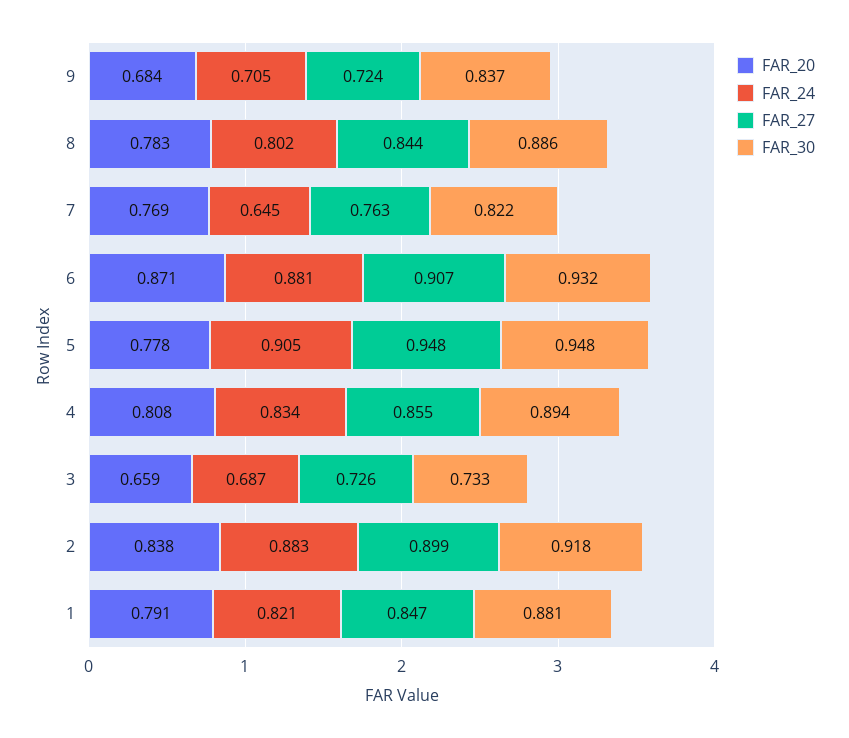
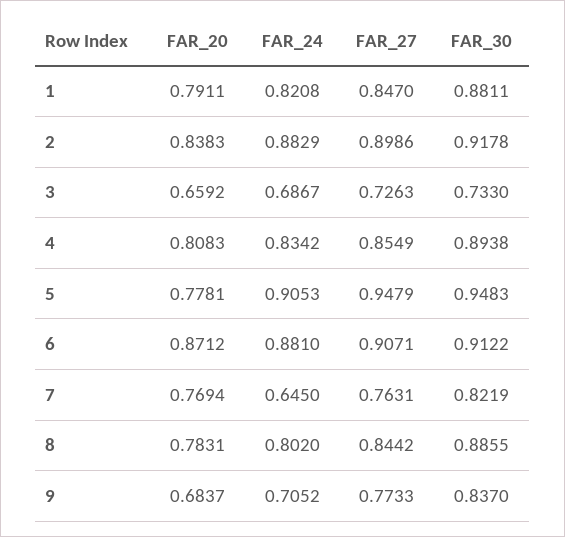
  {
    "FAR_20": {
      "9": 0.6837,
      "8": 0.7831,
      "7": 0.7694,
      "6": 0.8712,
      "5": 0.7781,
      "4": 0.8083,
      "3": 0.6592,
      "2": 0.8383,
      "1": 0.7911
    },
    "FAR_24": {
      "9": 0.7052,
      "8": 0.802,
      "7": 0.645,
      "6": 0.881,
      "5": 0.9053,
      "4": 0.8342,
      "3": 0.6867,
      "2": 0.8829,
      "1": 0.8208
    },
    "FAR_27": {
-     "9": 0.724,
+     "9": 0.7733,
      "8": 0.8442,
      "7": 0.7631,
      "6": 0.9071,
      "5": 0.9479,
      "4": 0.8549,
      "3": 0.7263,
      "2": 0.8986,
      "1": 0.847
    },
    "FAR_30": {
      "9": 0.837,
      "8": 0.8855,
      "7": 0.8219,
-     "6": 0.932,
+     "6": 0.9122,
      "5": 0.9483,
      "4": 0.8938,
      "3": 0.733,
      "2": 0.9178,
      "1": 0.8811
    }
  }

